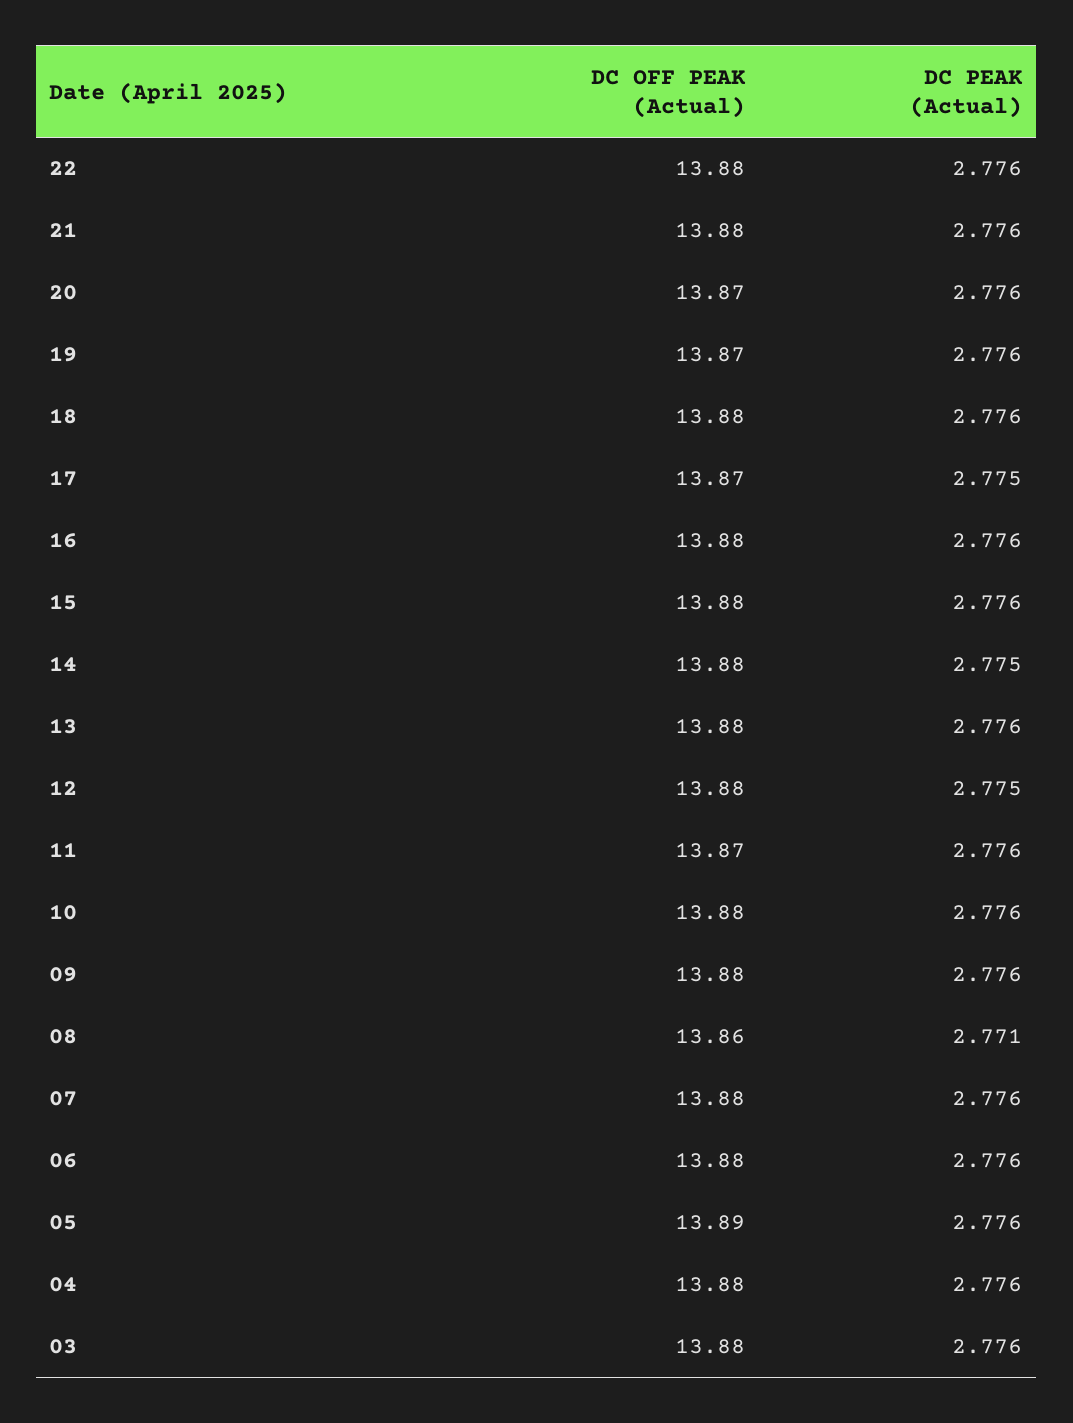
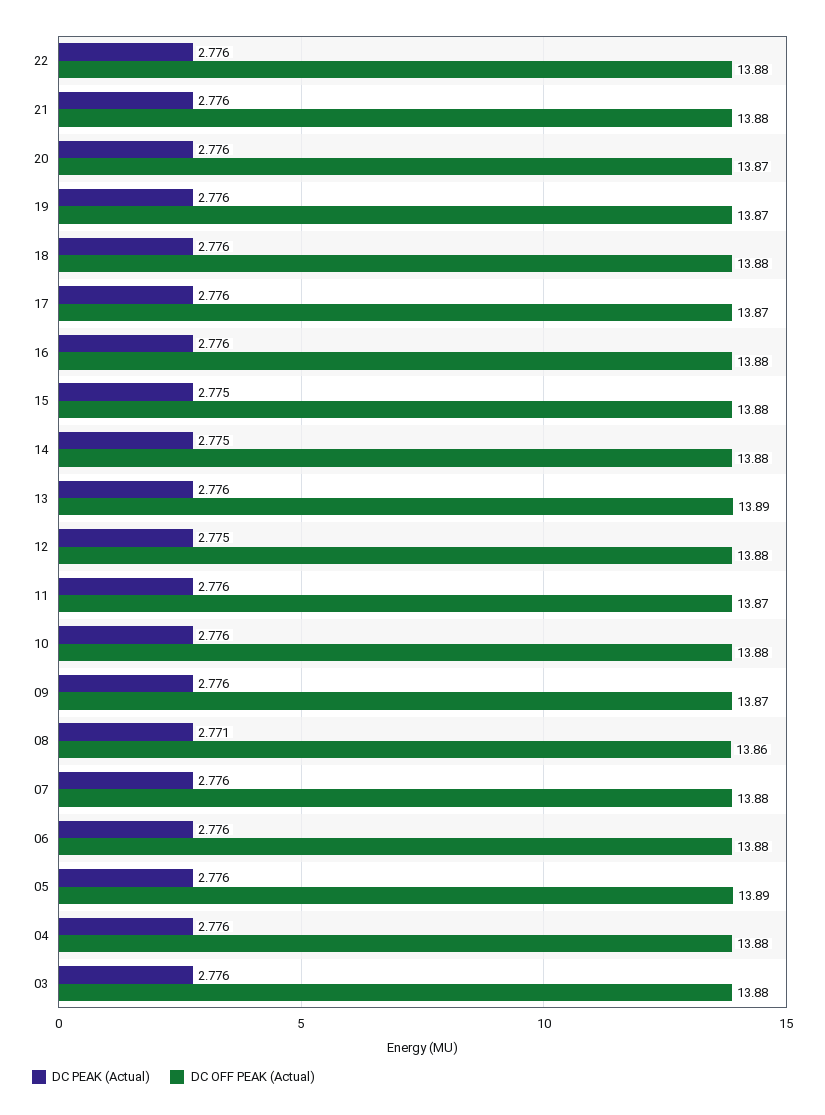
  {
    "DC OFF PEAK (Actual)": {
      "22": 13.88,
      "21": 13.88,
      "20": 13.87,
      "19": 13.87,
      "18": 13.88,
      "17": 13.87,
      "16": 13.88,
      "15": 13.88,
      "14": 13.88,
-     "13": 13.88,
+     "13": 13.89,
      "12": 13.88,
      "11": 13.87,
      "10": 13.88,
-     "09": 13.88,
+     "09": 13.87,
      "08": 13.86,
      "07": 13.88,
      "06": 13.88,
      "05": 13.89,
      "04": 13.88,
      "03": 13.88
    },
    "DC PEAK (Actual)": {
      "22": 2.776,
      "21": 2.776,
      "20": 2.776,
      "19": 2.776,
      "18": 2.776,
-     "17": 2.775,
+     "17": 2.776,
      "16": 2.776,
-     "15": 2.776,
+     "15": 2.775,
      "14": 2.775,
      "13": 2.776,
      "12": 2.775,
      "11": 2.776,
      "10": 2.776,
      "09": 2.776,
      "08": 2.771,
      "07": 2.776,
      "06": 2.776,
      "05": 2.776,
      "04": 2.776,
      "03": 2.776
    }
  }

